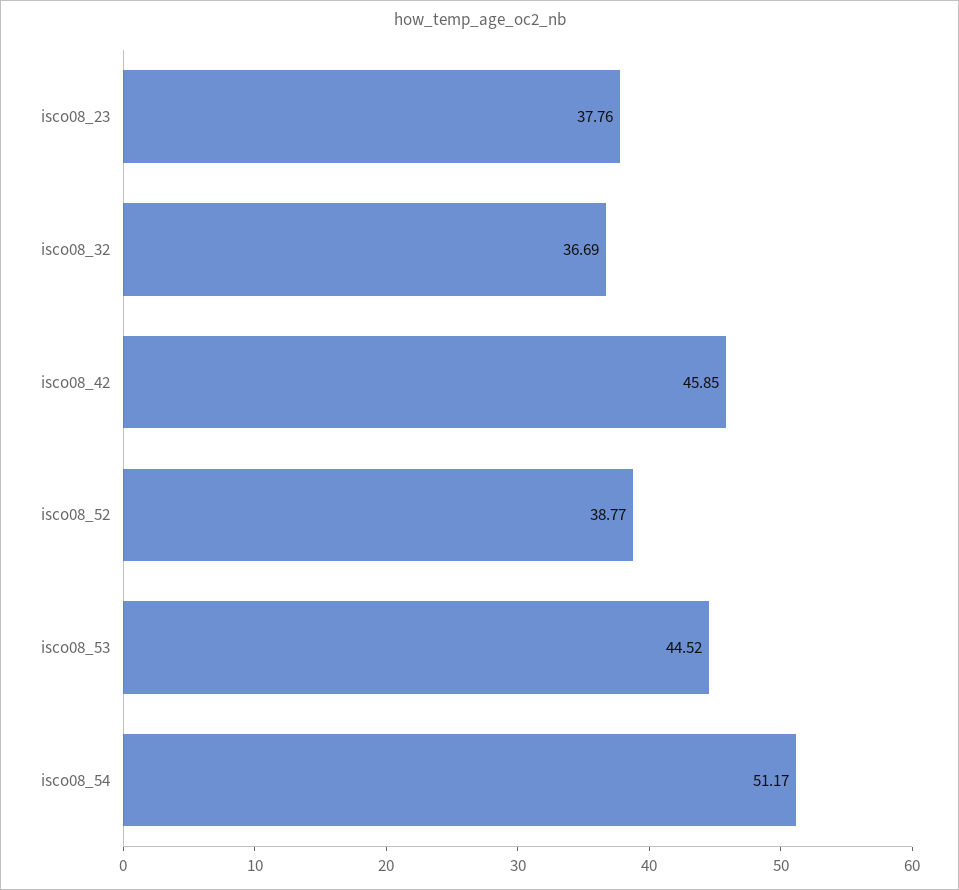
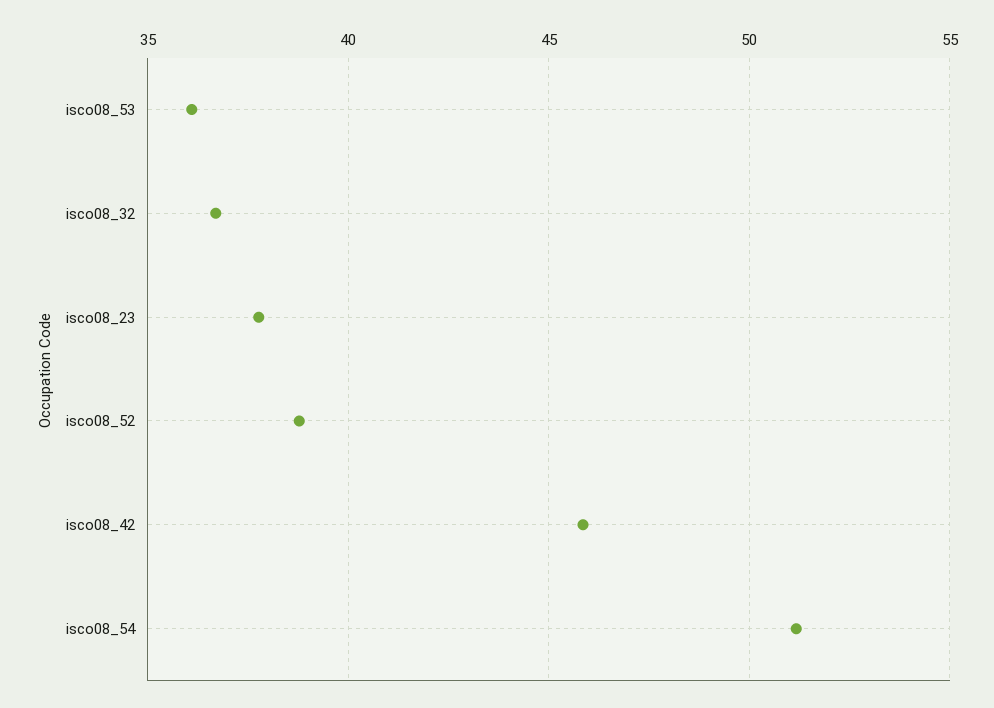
  {
    "isco08_23": 37.76,
    "isco08_32": 36.69,
    "isco08_42": 45.85,
    "isco08_52": 38.77,
-   "isco08_53": 44.52,
+   "isco08_53": 36,
    "isco08_54": 51.17
  }

